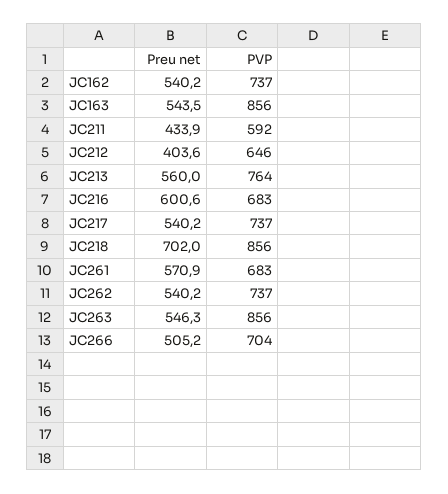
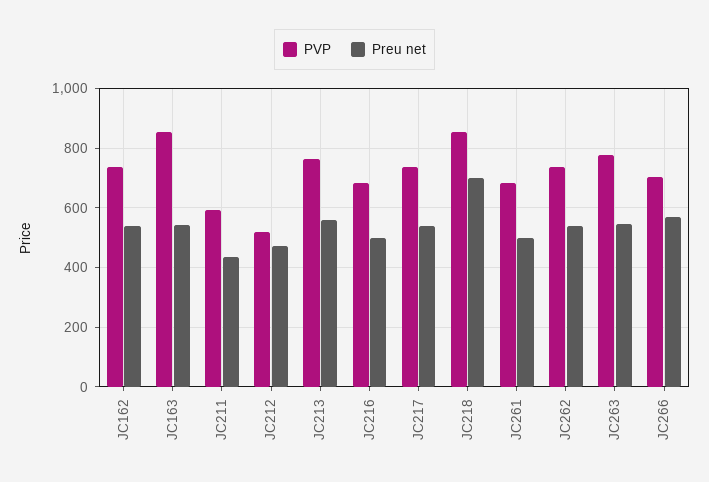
  {
    "Preu net": {
      "JC162": 540.2,
      "JC163": 543.5,
      "JC211": 433.9,
-     "JC212": 403.6,
+     "JC212": 475,
      "JC213": 560,
-     "JC216": 600.6,
+     "JC216": 500,
      "JC217": 540.2,
      "JC218": 702,
-     "JC261": 570.9,
+     "JC261": 500,
      "JC262": 540.2,
      "JC263": 546.3,
-     "JC266": 505.2
+     "JC266": 575
    },
    "PVP": {
      "JC162": 737,
      "JC163": 856,
      "JC211": 592,
-     "JC212": 646,
+     "JC212": 525,
      "JC213": 764,
      "JC216": 683,
      "JC217": 737,
      "JC218": 856,
      "JC261": 683,
      "JC262": 737,
-     "JC263": 856,
+     "JC263": 775,
      "JC266": 704
    }
  }

